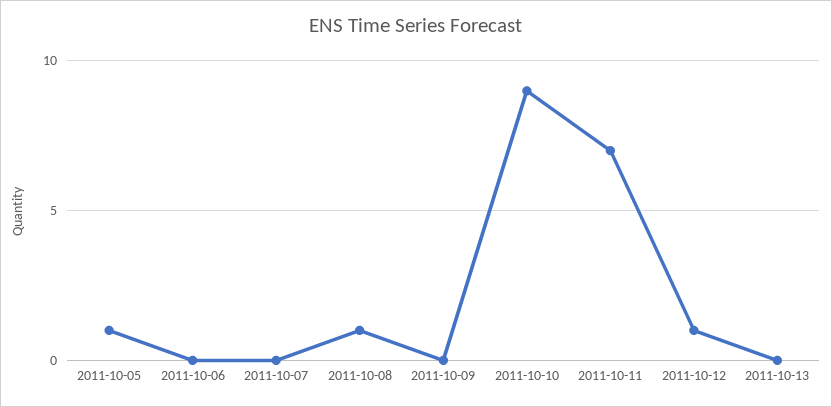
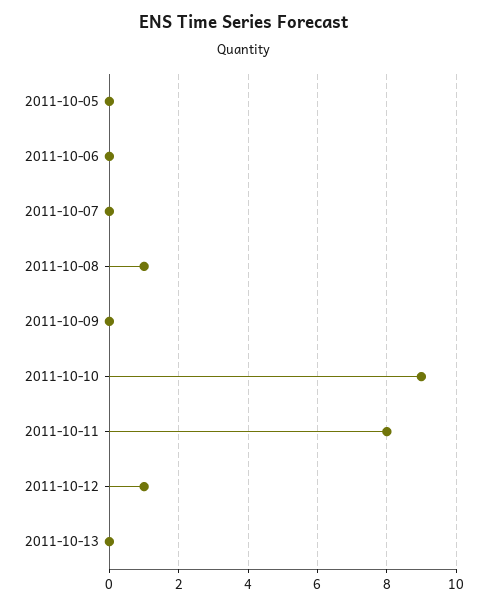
  {
-   "2011-10-05": 1,
+   "2011-10-05": 0,
    "2011-10-06": 0,
    "2011-10-07": 0,
    "2011-10-08": 1,
    "2011-10-09": 0,
    "2011-10-10": 9,
-   "2011-10-11": 7,
+   "2011-10-11": 8,
    "2011-10-12": 1,
    "2011-10-13": 0
  }

